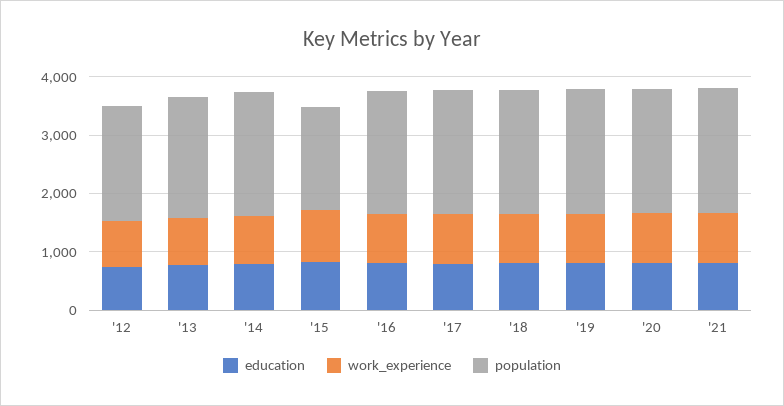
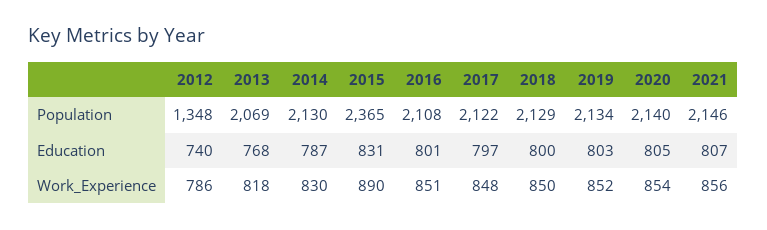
  {
    "education": {
      "'12": 740,
      "'13": 768,
      "'14": 787,
      "'15": 831,
      "'16": 801,
      "'17": 797,
      "'18": 800,
      "'19": 803,
      "'20": 805,
      "'21": 807
    },
    "work_experience": {
      "'12": 786,
      "'13": 818,
      "'14": 830,
      "'15": 890,
      "'16": 851,
      "'17": 848,
      "'18": 850,
      "'19": 852,
      "'20": 854,
      "'21": 856
    },
    "population": {
-     "'12": 2000,
+     "'12": 1348,
      "'13": 2069,
      "'14": 2130,
-     "'15": 1800,
+     "'15": 2365,
      "'16": 2108,
      "'17": 2122,
      "'18": 2129,
      "'19": 2134,
      "'20": 2140,
      "'21": 2146
    }
  }

